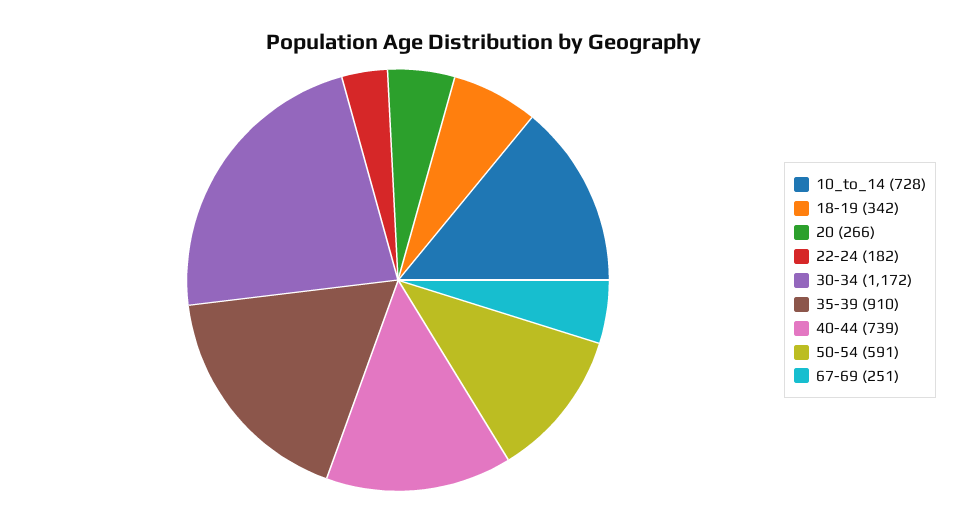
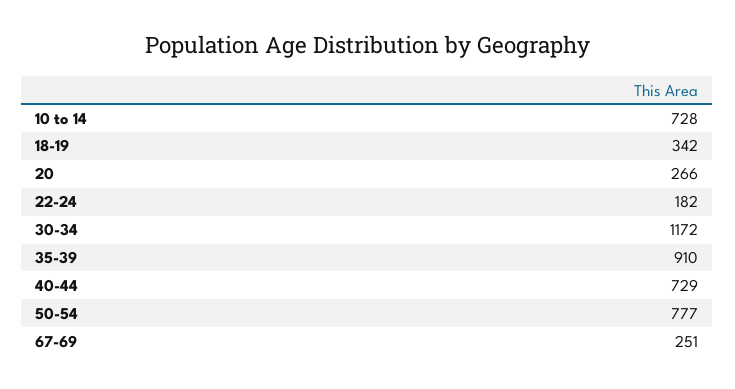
  {
    "10_to_14": 728,
    "18-19": 342,
    "20": 266,
    "22-24": 182,
    "30-34": 1172,
    "35-39": 910,
-   "40-44": 739,
+   "40-44": 729,
-   "50-54": 591,
+   "50-54": 777,
    "67-69": 251
  }

